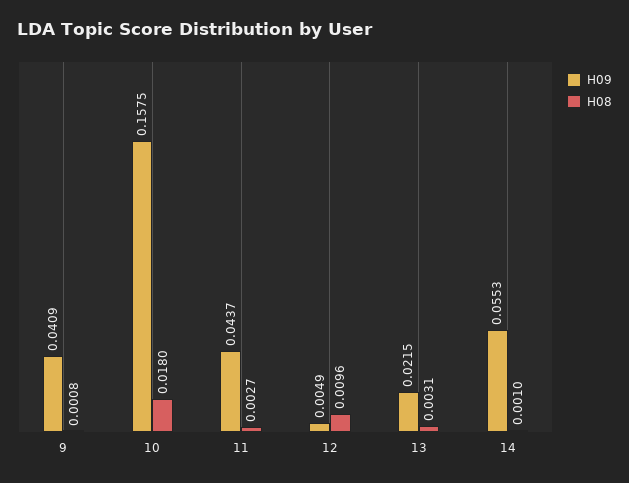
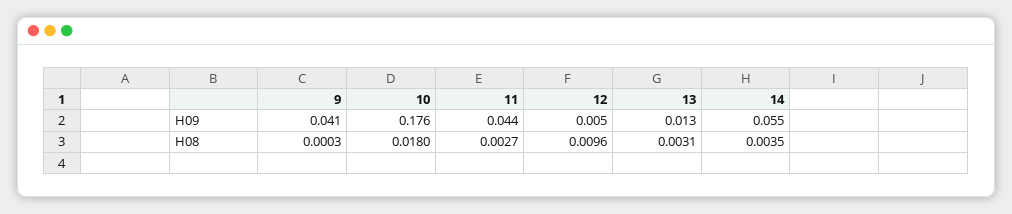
  {
    "H09": {
      "9": 0.0409,
-     "10": 0.1575,
+     "10": 0.176,
      "11": 0.0437,
      "12": 0.0049,
-     "13": 0.0215,
+     "13": 0.013,
      "14": 0.0553
    },
    "H08": {
-     "9": 0.0008,
+     "9": 0.0003,
      "10": 0.018,
      "11": 0.0027,
      "12": 0.0096,
      "13": 0.0031,
-     "14": 0.001
+     "14": 0.0035
    }
  }

